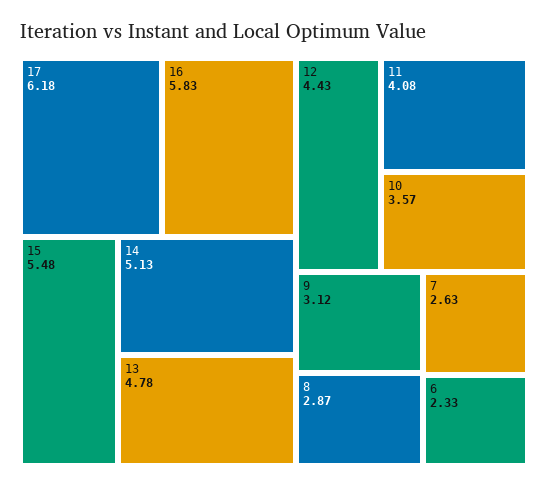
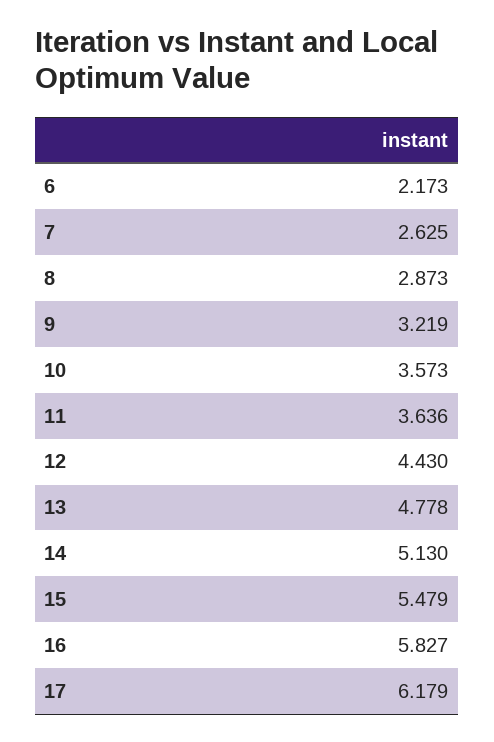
  {
    "17": 6.179,
    "16": 5.827,
    "15": 5.479,
    "14": 5.13,
    "13": 4.778,
    "12": 4.43,
-   "11": 4.08,
+   "11": 3.636,
    "10": 3.573,
-   "9": 3.12,
+   "9": 3.219,
    "8": 2.873,
    "7": 2.625,
-   "6": 2.33
+   "6": 2.173
  }

